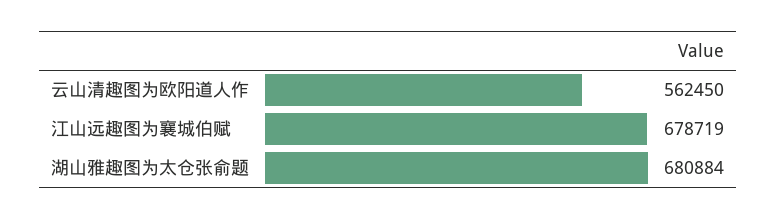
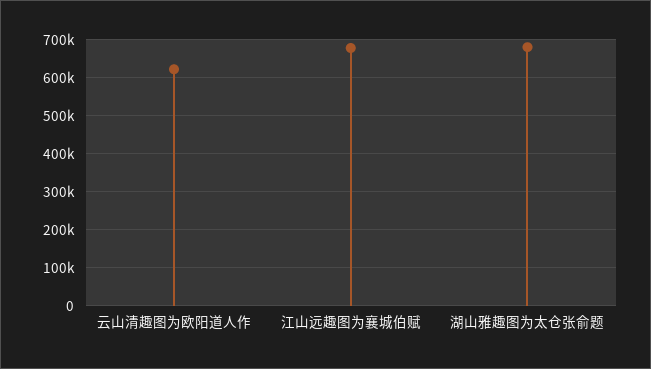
  {
-   "云山清趣图为欧阳道人作": 562450,
+   "云山清趣图为欧阳道人作": 620000,
    "江山远趣图为襄城伯赋": 678719,
    "湖山雅趣图为太仓张俞题": 680884
  }

